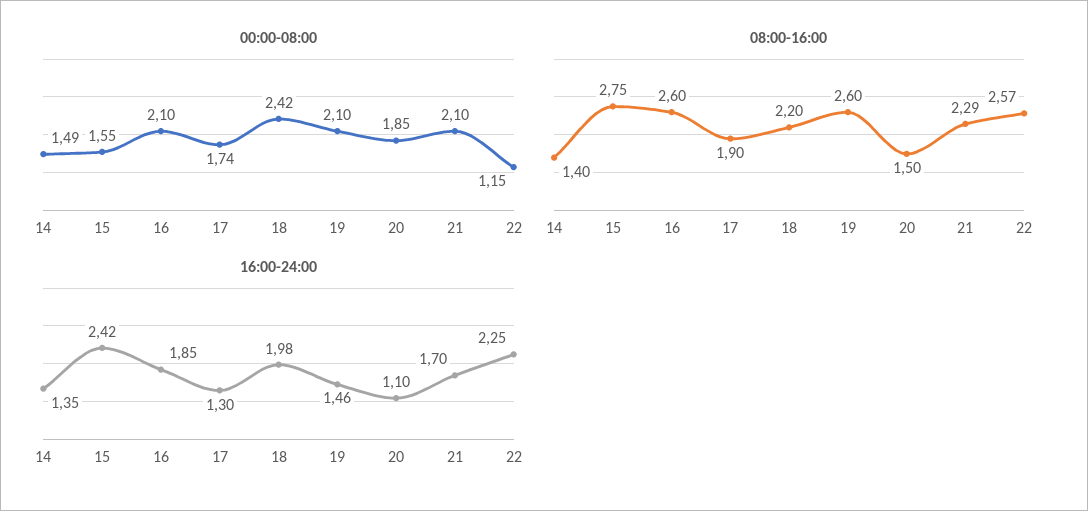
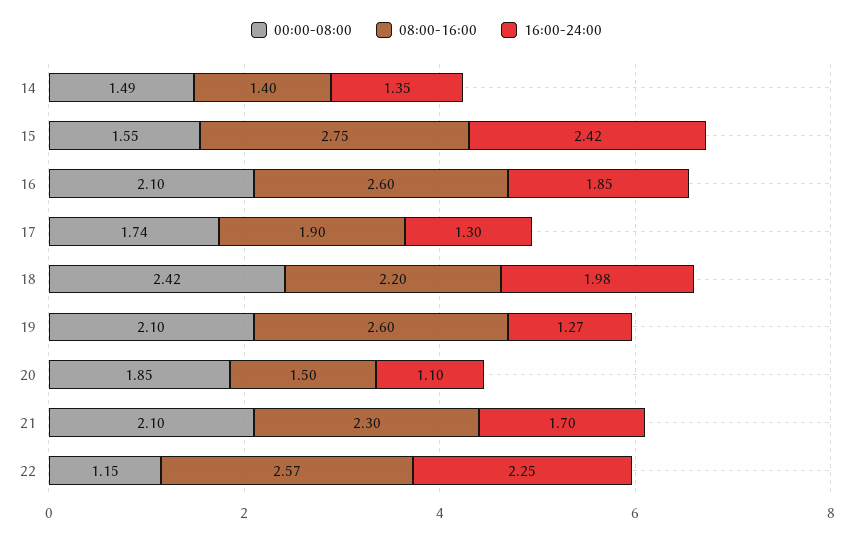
  {
    "00:00-08:00": {
      "14": 1.49,
      "15": 1.55,
      "16": 2.1,
      "17": 1.74,
      "18": 2.42,
      "19": 2.1,
      "20": 1.85,
      "21": 2.1,
      "22": 1.15
    },
    "08:00-16:00": {
      "14": 1.4,
      "15": 2.75,
      "16": 2.6,
      "17": 1.9,
      "18": 2.2,
      "19": 2.6,
      "20": 1.5,
-     "21": 2.29,
+     "21": 2.3,
      "22": 2.57
    },
    "16:00-24:00": {
      "14": 1.35,
      "15": 2.42,
      "16": 1.85,
      "17": 1.3,
      "18": 1.98,
-     "19": 1.46,
+     "19": 1.27,
      "20": 1.1,
      "21": 1.7,
      "22": 2.25
    }
  }

